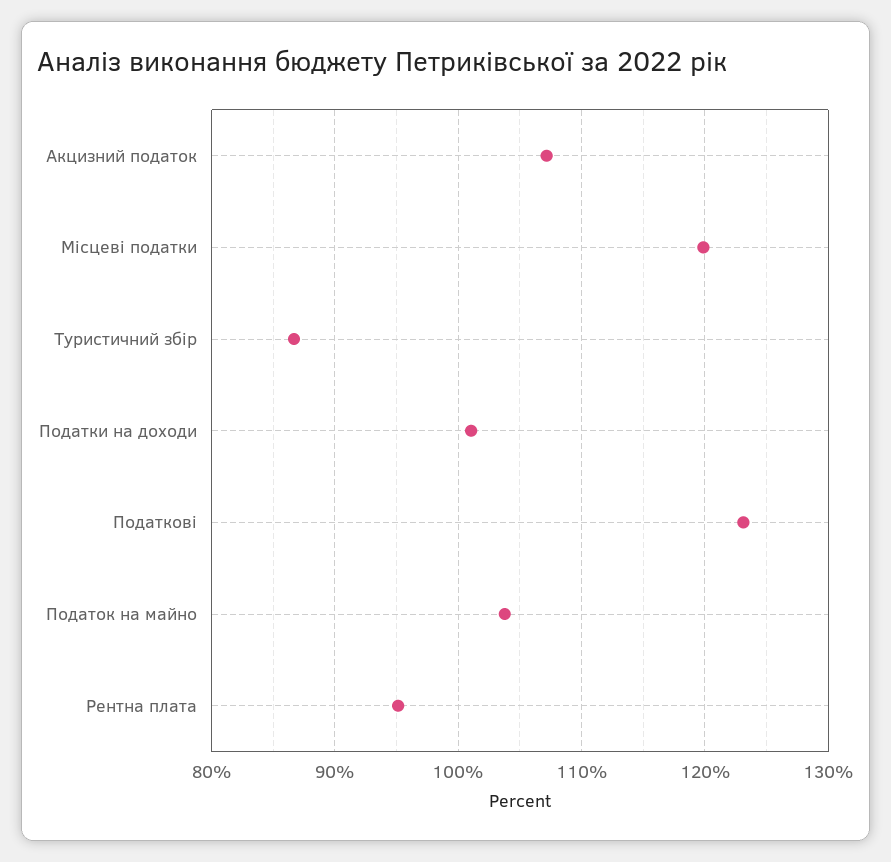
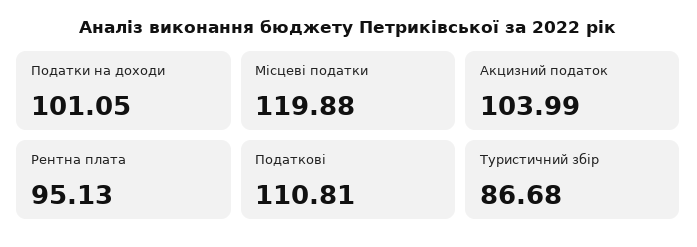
  {
-   "Акцизний податок": 107,
+   "Акцизний податок": 103.99,
    "Місцеві податки": 119.88,
    "Туристичний збір": 86.68,
    "Податки на доходи": 101.05,
-   "Податкові": 123,
+   "Податкові": 110.81,
-   "Податок на майно": 104,
    "Рентна плата": 95.13
  }

